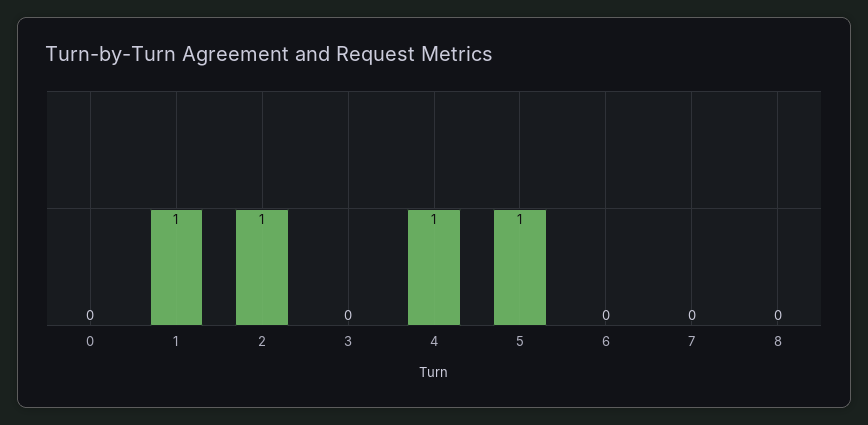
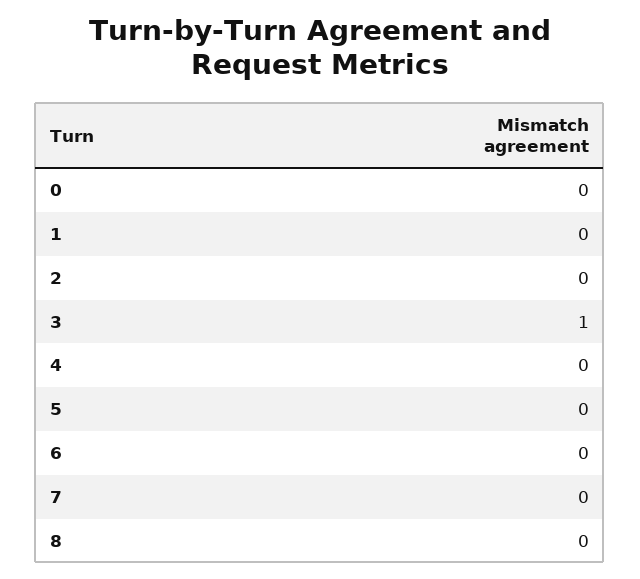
  {
    "0": 0,
-   "1": 1,
+   "1": 0,
-   "2": 1,
+   "2": 0,
-   "3": 0,
+   "3": 1,
-   "4": 1,
+   "4": 0,
-   "5": 1,
+   "5": 0,
    "6": 0,
    "7": 0,
    "8": 0
  }

